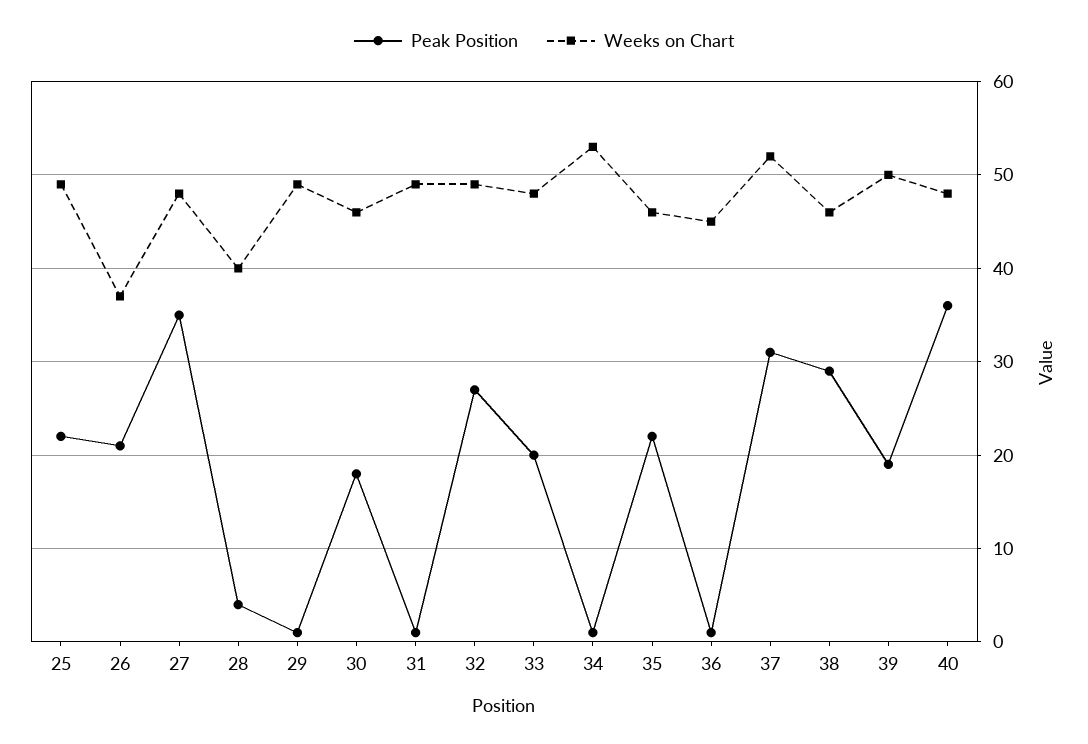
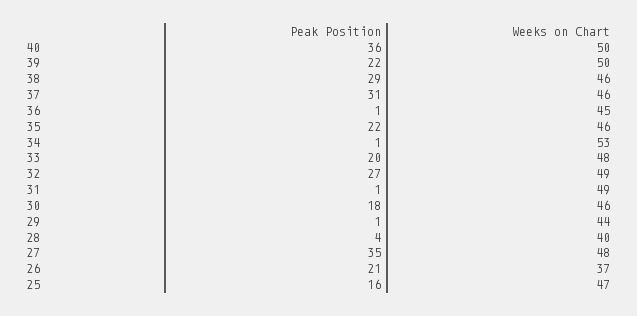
  {
    "Peak Position": {
-     "25": 22,
+     "25": 16,
      "26": 21,
      "27": 35,
      "28": 4,
      "29": 1,
      "30": 18,
      "31": 1,
      "32": 27,
      "33": 20,
      "34": 1,
      "35": 22,
      "36": 1,
      "37": 31,
      "38": 29,
-     "39": 19,
+     "39": 22,
      "40": 36
    },
    "Weeks on Chart": {
-     "25": 49,
+     "25": 47,
      "26": 37,
      "27": 48,
      "28": 40,
-     "29": 49,
+     "29": 44,
      "30": 46,
      "31": 49,
      "32": 49,
      "33": 48,
      "34": 53,
      "35": 46,
      "36": 45,
-     "37": 52,
+     "37": 46,
      "38": 46,
      "39": 50,
-     "40": 48
+     "40": 50
    }
  }

